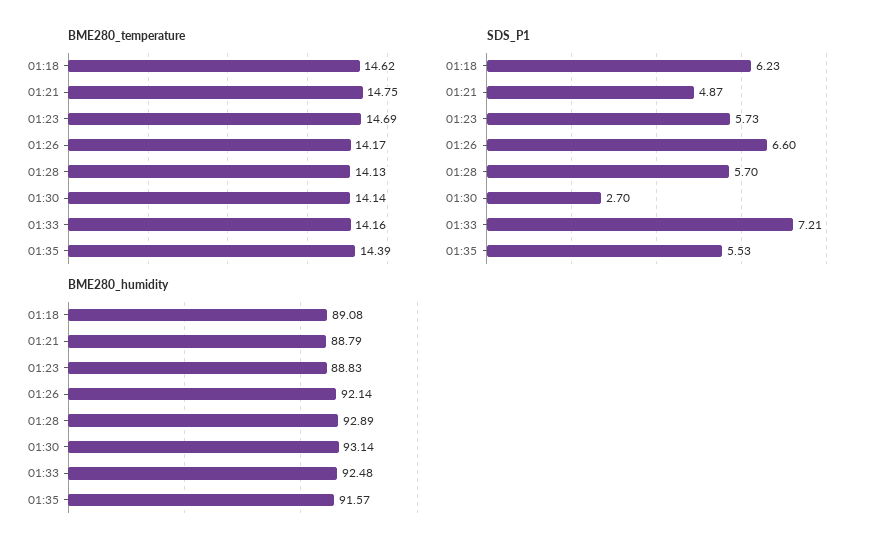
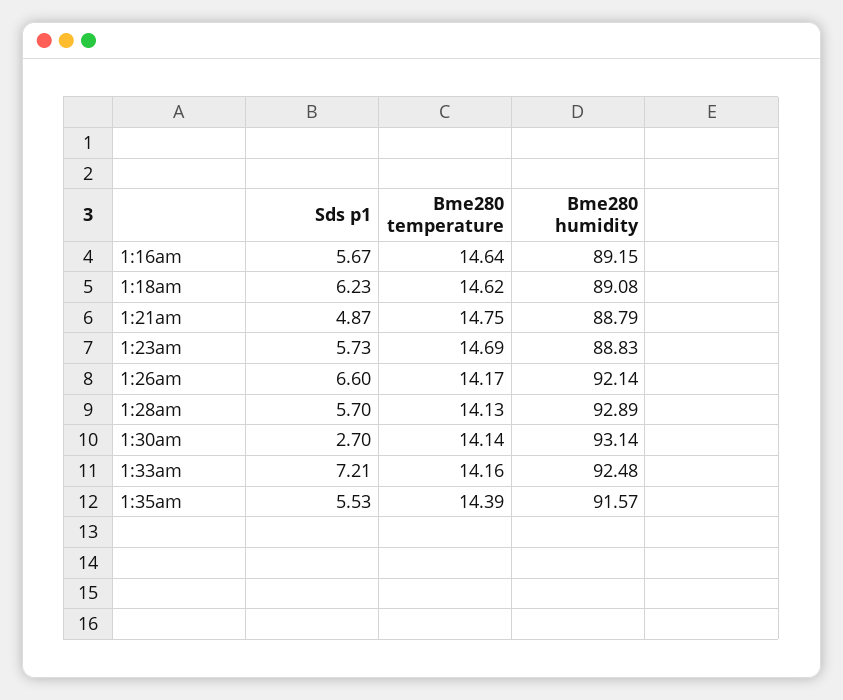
  {
    "BME280_temperature": {
      "01:18": 14.62,
      "01:21": 14.75,
      "01:23": 14.69,
      "01:26": 14.17,
      "01:28": 14.13,
      "01:30": 14.14,
      "01:33": 14.16,
-     "01:35": 14.39
+     "01:35": 14.39,
+     "1:16am": 14.64
    },
    "SDS_P1": {
      "01:18": 6.23,
      "01:21": 4.87,
      "01:23": 5.73,
      "01:26": 6.6,
      "01:28": 5.7,
      "01:30": 2.7,
      "01:33": 7.21,
-     "01:35": 5.53
+     "01:35": 5.53,
+     "1:16am": 5.67
    },
    "BME280_humidity": {
      "01:18": 89.08,
      "01:21": 88.79,
      "01:23": 88.83,
      "01:26": 92.14,
      "01:28": 92.89,
      "01:30": 93.14,
      "01:33": 92.48,
-     "01:35": 91.57
+     "01:35": 91.57,
+     "1:16am": 89.15
    }
  }

